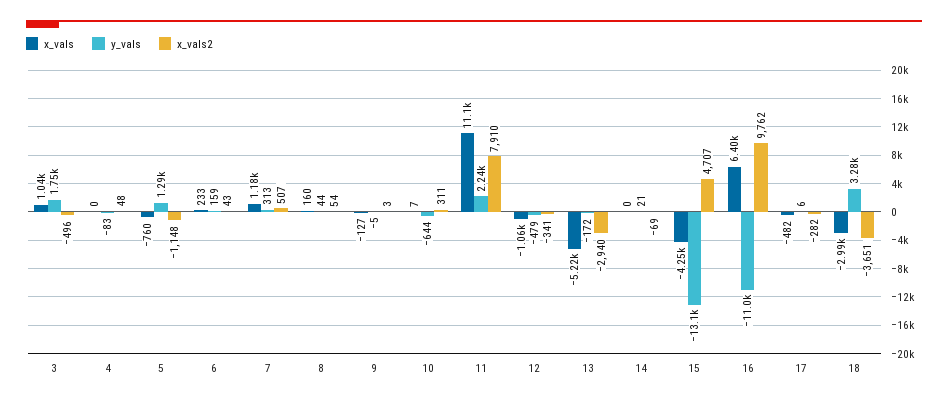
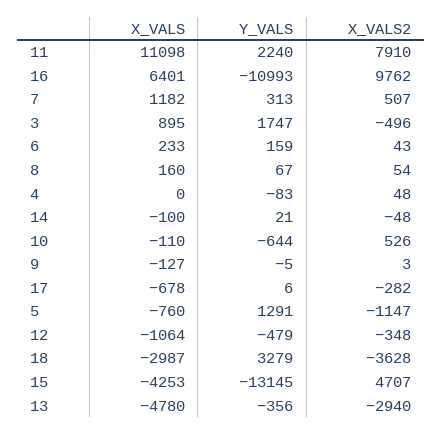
  {
    "x_vals": {
-     "3": 1040,
+     "3": 895,
      "4": 0,
      "5": -760,
      "6": 233,
      "7": 1182,
      "8": 160,
      "9": -127,
-     "10": 7,
+     "10": -110,
      "11": 11098,
      "12": -1064,
-     "13": -5220,
+     "13": -4780,
-     "14": 0,
+     "14": -100,
      "15": -4253,
      "16": 6401,
-     "17": -482,
+     "17": -678,
      "18": -2987
    },
    "y_vals": {
      "3": 1747,
      "4": -83,
      "5": 1291,
      "6": 159,
      "7": 313,
-     "8": 44,
+     "8": 67,
      "9": -5,
      "10": -644,
      "11": 2240,
      "12": -479,
-     "13": -172,
+     "13": -356,
      "14": 21,
      "15": -13145,
      "16": -10993,
      "17": 6,
      "18": 3279
    },
    "x_vals2": {
      "3": -496,
      "4": 48,
-     "5": -1148,
+     "5": -1147,
      "6": 43,
      "7": 507,
      "8": 54,
      "9": 3,
-     "10": 311,
+     "10": 526,
      "11": 7910,
-     "12": -341,
+     "12": -348,
      "13": -2940,
-     "14": -69,
+     "14": -48,
      "15": 4707,
      "16": 9762,
      "17": -282,
-     "18": -3651
+     "18": -3628
    }
  }

